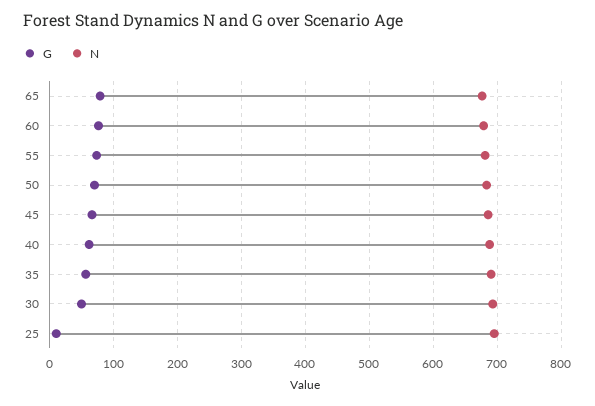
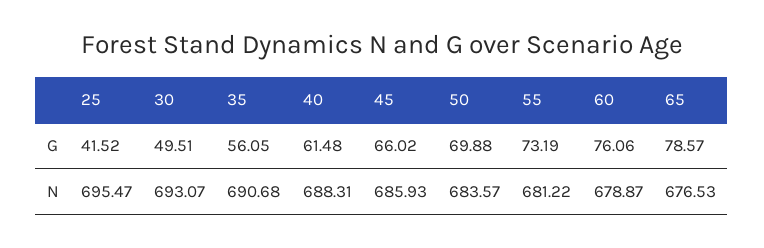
  {
    "G": {
      "65": 78.57,
      "60": 76.06,
      "55": 73.19,
      "50": 69.88,
      "45": 66.02,
      "40": 61.48,
      "35": 56.05,
      "30": 49.51,
-     "25": 10
+     "25": 41.52
    },
    "N": {
      "65": 676.53,
      "60": 678.87,
      "55": 681.22,
      "50": 683.57,
      "45": 685.93,
      "40": 688.31,
      "35": 690.68,
      "30": 693.07,
      "25": 695.47
    }
  }

